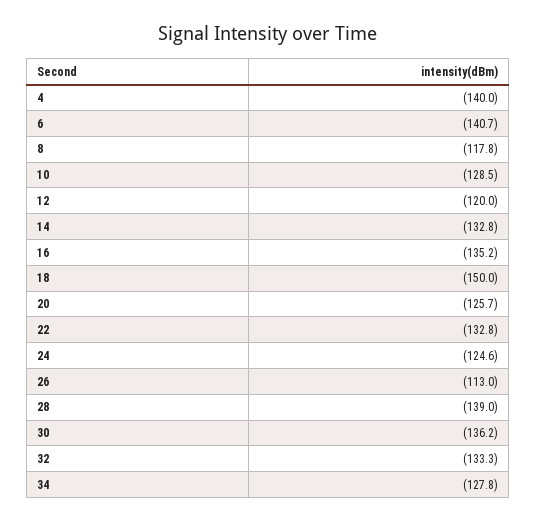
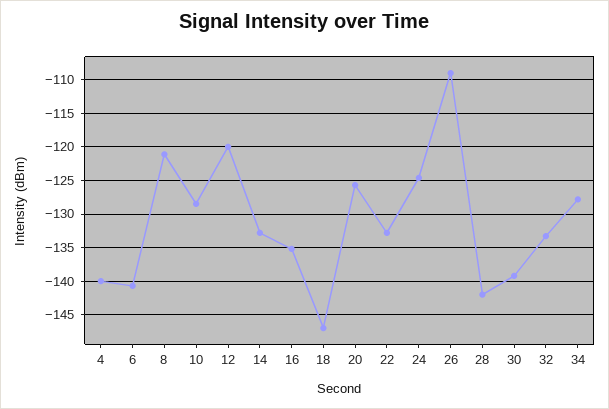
  {
    "4": -140,
    "6": -140.7,
-   "8": -117.8,
+   "8": -121,
    "10": -128.5,
    "12": -120,
    "14": -132.8,
    "16": -135.2,
-   "18": -150,
+   "18": -147,
    "20": -125.7,
    "22": -132.8,
    "24": -124.6,
-   "26": -113,
+   "26": -109,
-   "28": -139,
+   "28": -142,
-   "30": -136.2,
+   "30": -139,
    "32": -133.3,
    "34": -127.8
  }

